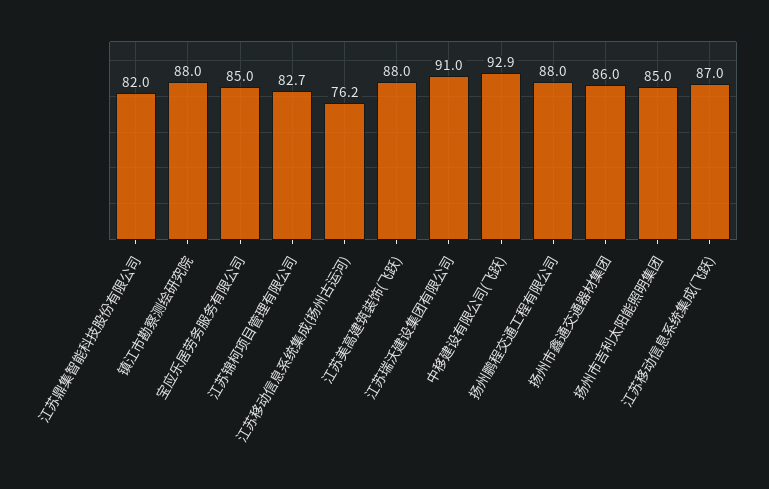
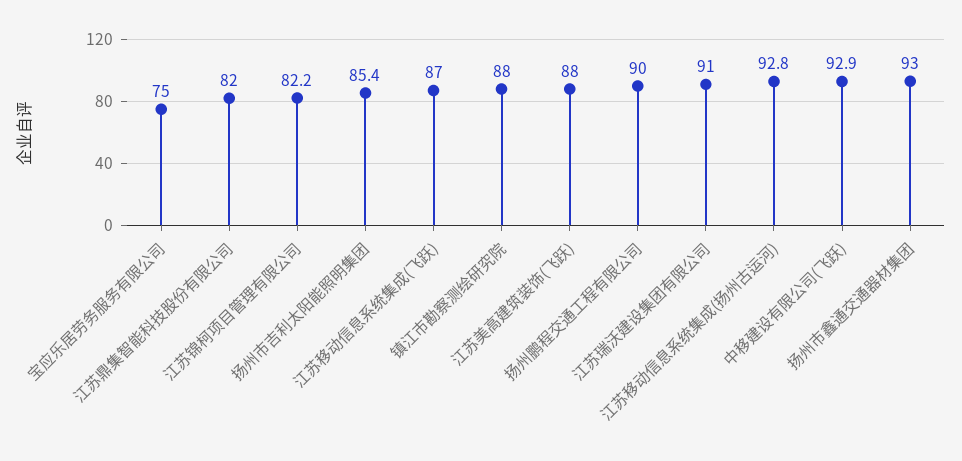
  {
    "江苏鼎集智能科技股份有限公司": 82,
    "镇江市勘察测绘研究院": 88,
-   "宝应乐居劳务服务有限公司": 85,
+   "宝应乐居劳务服务有限公司": 75,
-   "江苏锦柯项目管理有限公司": 82.7,
+   "江苏锦柯项目管理有限公司": 82.2,
-   "江苏移动信息系统集成(扬州古运河)": 76.2,
+   "江苏移动信息系统集成(扬州古运河)": 92.8,
    "江苏美高建筑装饰(飞跃)": 88,
    "江苏瑞沃建设集团有限公司": 91,
    "中移建设有限公司(飞跃)": 92.9,
-   "扬州鹏程交通工程有限公司": 88,
+   "扬州鹏程交通工程有限公司": 90,
-   "扬州市鑫通交通器材集团": 86,
+   "扬州市鑫通交通器材集团": 93,
-   "扬州市吉利太阳能照明集团": 85,
+   "扬州市吉利太阳能照明集团": 85.4,
    "江苏移动信息系统集成(飞跃)": 87
  }

